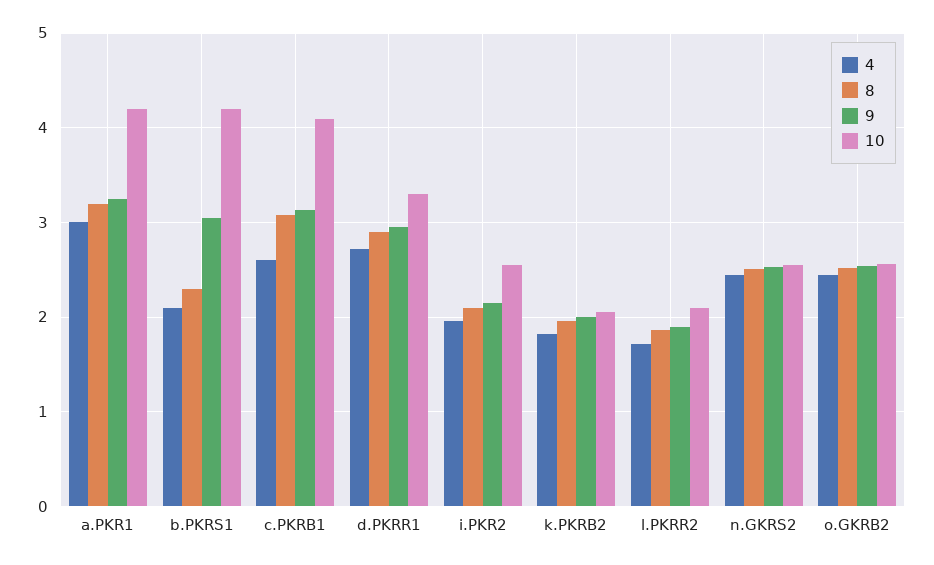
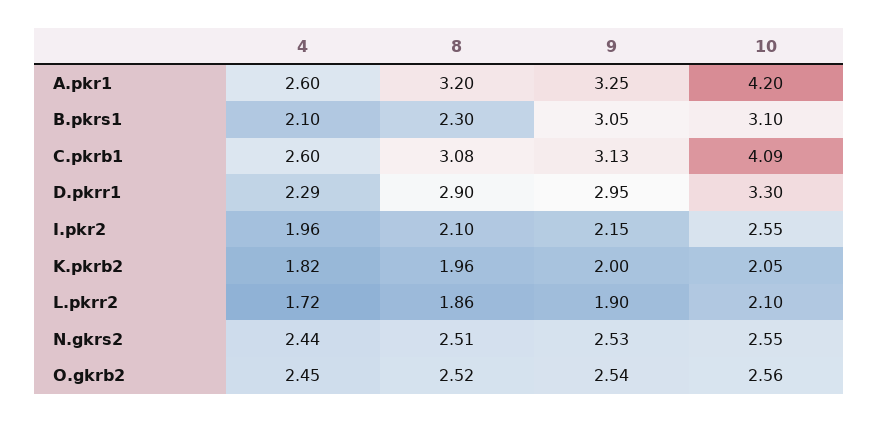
  {
    "4": {
-     "a.PKR1": 3,
+     "a.PKR1": 2.6,
      "b.PKRS1": 2.1,
      "c.PKRB1": 2.6,
-     "d.PKRR1": 2.7,
+     "d.PKRR1": 2.29,
      "i.PKR2": 1.96,
      "k.PKRB2": 1.82,
      "l.PKRR2": 1.72,
      "n.GKRS2": 2.44,
      "o.GKRB2": 2.45
    },
    "8": {
      "a.PKR1": 3.2,
      "b.PKRS1": 2.3,
      "c.PKRB1": 3.08,
      "d.PKRR1": 2.9,
      "i.PKR2": 2.1,
      "k.PKRB2": 1.96,
      "l.PKRR2": 1.86,
      "n.GKRS2": 2.51,
      "o.GKRB2": 2.52
    },
    "9": {
      "a.PKR1": 3.25,
      "b.PKRS1": 3.05,
      "c.PKRB1": 3.13,
      "d.PKRR1": 2.95,
      "i.PKR2": 2.15,
      "k.PKRB2": 2,
      "l.PKRR2": 1.9,
      "n.GKRS2": 2.53,
      "o.GKRB2": 2.54
    },
    "10": {
      "a.PKR1": 4.2,
-     "b.PKRS1": 4.2,
+     "b.PKRS1": 3.1,
      "c.PKRB1": 4.09,
      "d.PKRR1": 3.3,
      "i.PKR2": 2.55,
      "k.PKRB2": 2.05,
      "l.PKRR2": 2.1,
      "n.GKRS2": 2.55,
      "o.GKRB2": 2.56
    }
  }

